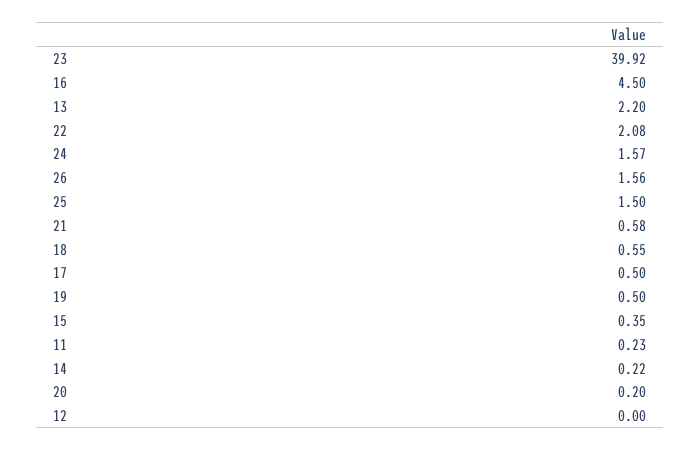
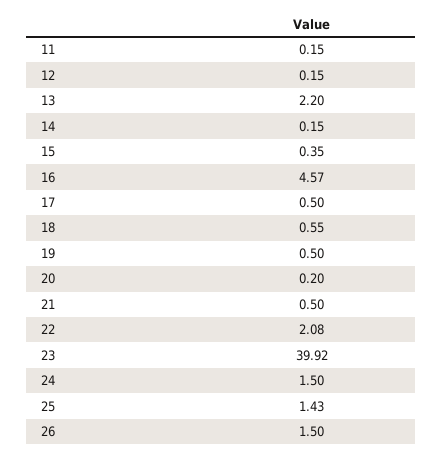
  {
    "23": 39.92,
-   "16": 4.5,
+   "16": 4.57,
    "13": 2.2,
    "22": 2.08,
-   "24": 1.57,
+   "24": 1.5,
-   "26": 1.56,
+   "26": 1.5,
-   "25": 1.5,
+   "25": 1.43,
-   "21": 0.58,
+   "21": 0.5,
    "18": 0.55,
    "17": 0.5,
    "19": 0.5,
    "15": 0.35,
-   "11": 0.23,
+   "11": 0.15,
-   "14": 0.22,
+   "14": 0.15,
    "20": 0.2,
-   "12": 0
+   "12": 0.15
  }

